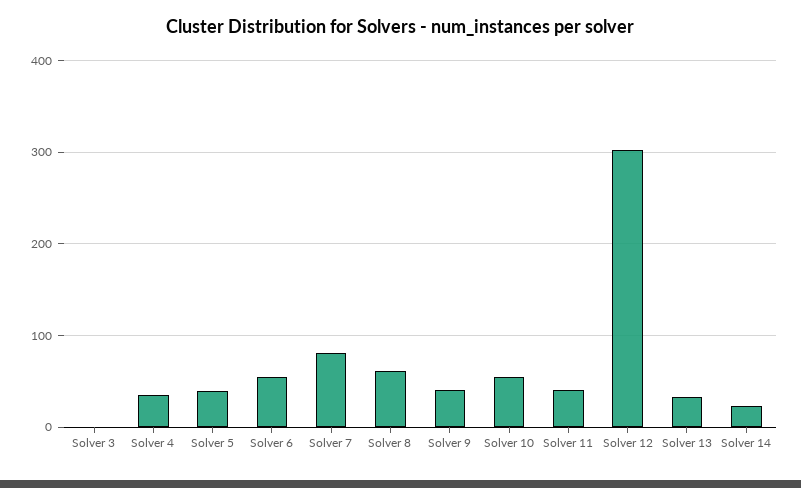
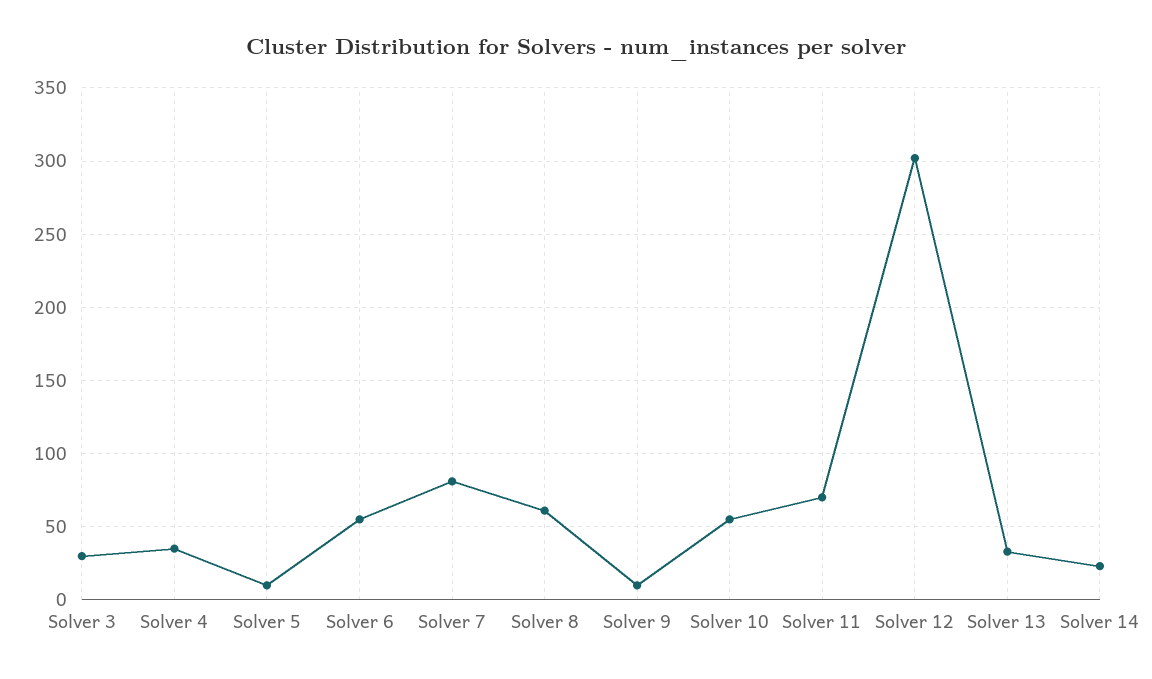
  {
-   "Solver 3": 0,
+   "Solver 3": 30,
    "Solver 4": 35,
-   "Solver 5": 40,
+   "Solver 5": 10,
    "Solver 6": 55,
    "Solver 7": 80,
    "Solver 8": 60,
-   "Solver 9": 40,
+   "Solver 9": 10,
    "Solver 10": 55,
-   "Solver 11": 40,
+   "Solver 11": 70,
    "Solver 12": 300,
    "Solver 13": 35,
    "Solver 14": 25
  }

